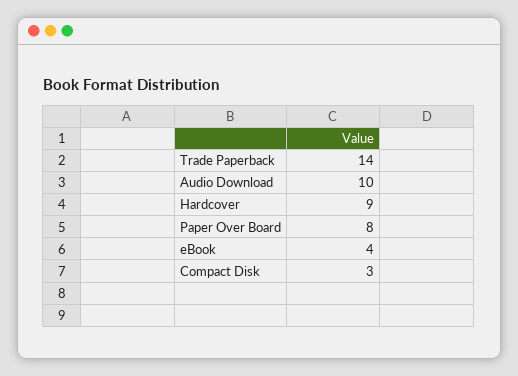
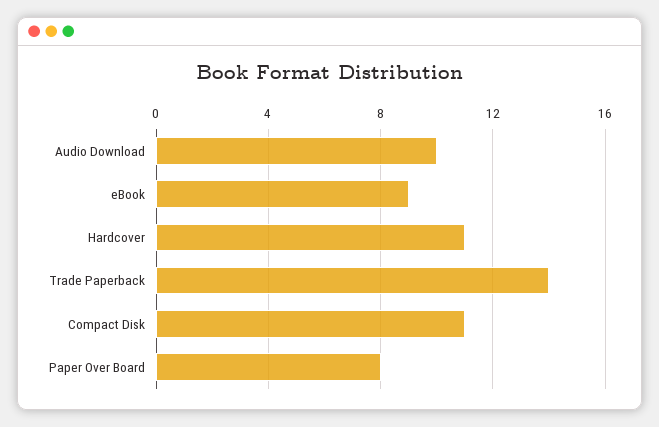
  {
    "Trade Paperback": 14,
    "Audio Download": 10,
-   "Hardcover": 9,
+   "Hardcover": 11,
    "Paper Over Board": 8,
-   "eBook": 4,
+   "eBook": 9,
-   "Compact Disk": 3
+   "Compact Disk": 11
  }

